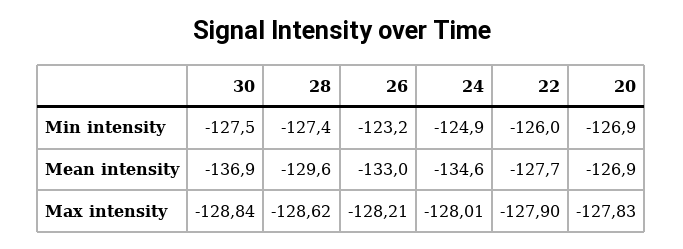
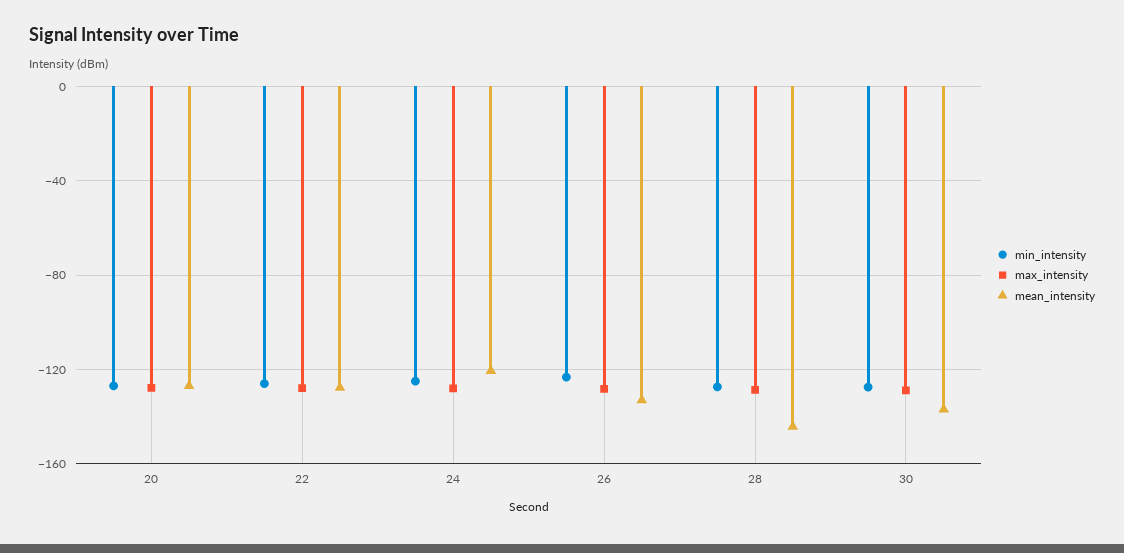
  {
    "Min intensity": {
      "30": -127.5,
      "28": -127.4,
      "26": -123.2,
      "24": -124.9,
      "22": -126,
      "20": -126.9
    },
    "Mean intensity": {
      "30": -136.9,
-     "28": -129.6,
+     "28": -145,
      "26": -133,
-     "24": -134.6,
+     "24": -120,
      "22": -127.7,
      "20": -126.9
    },
    "Max intensity": {
      "30": -128.84,
      "28": -128.62,
      "26": -128.21,
      "24": -128.01,
      "22": -127.9,
      "20": -127.83
    }
  }

